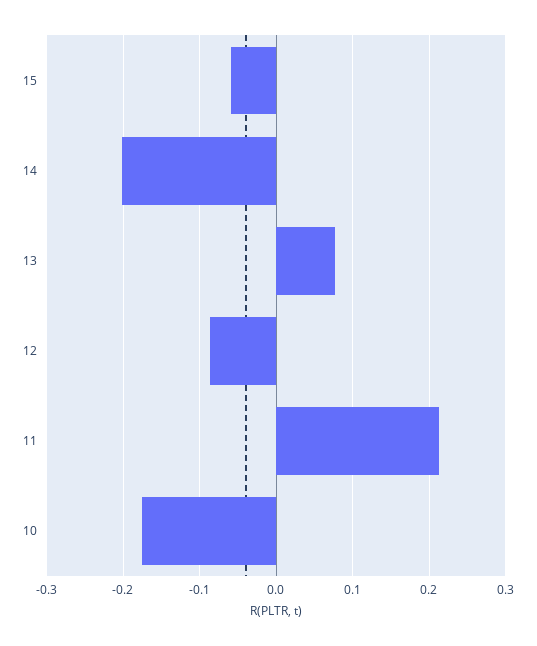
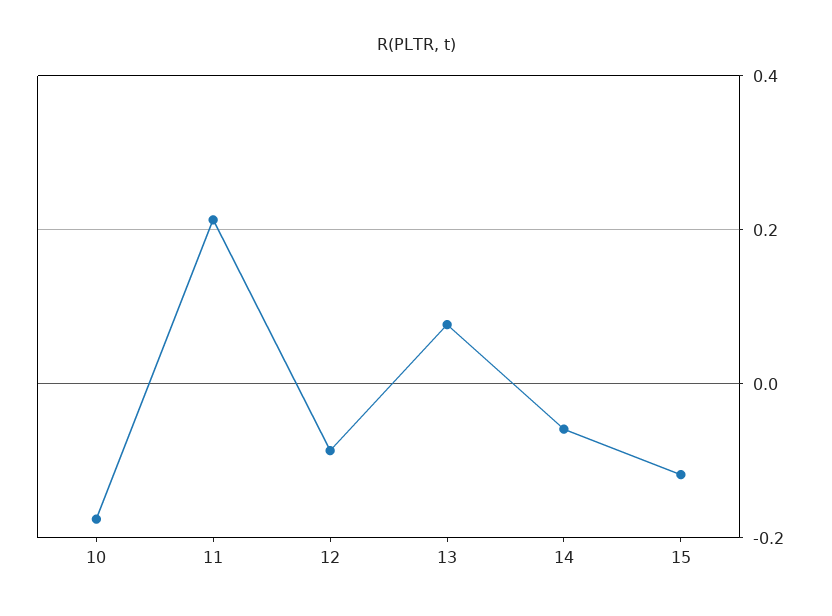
  {
-   "15": -0.06,
+   "15": -0.12,
-   "14": -0.2,
+   "14": -0.06,
    "13": 0.08,
    "12": -0.09,
    "11": 0.21,
    "10": -0.18
  }

